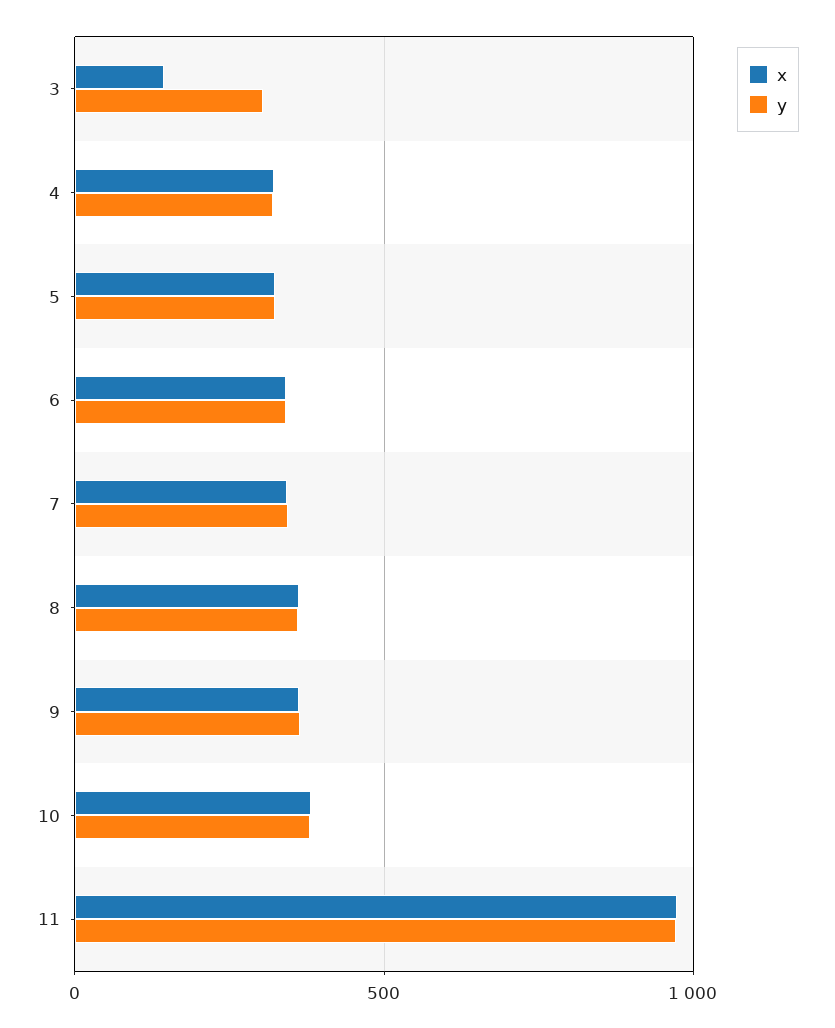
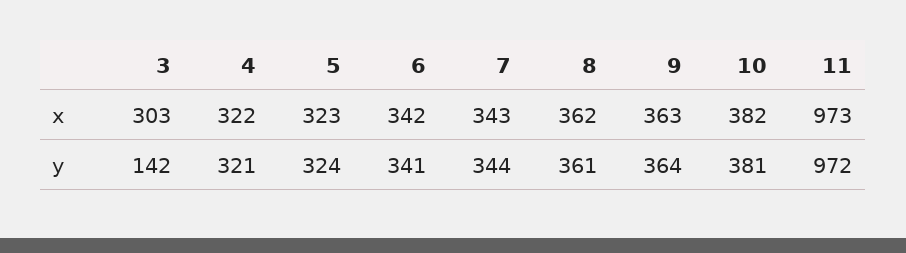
  {
    "x": {
-     "3": 150,
+     "3": 303,
      "4": 322,
      "5": 323,
      "6": 342,
      "7": 343,
      "8": 362,
      "9": 363,
      "10": 382,
      "11": 973
    },
    "y": {
-     "3": 300,
+     "3": 142,
      "4": 321,
      "5": 324,
      "6": 341,
      "7": 344,
      "8": 361,
      "9": 364,
      "10": 381,
      "11": 972
    }
  }

